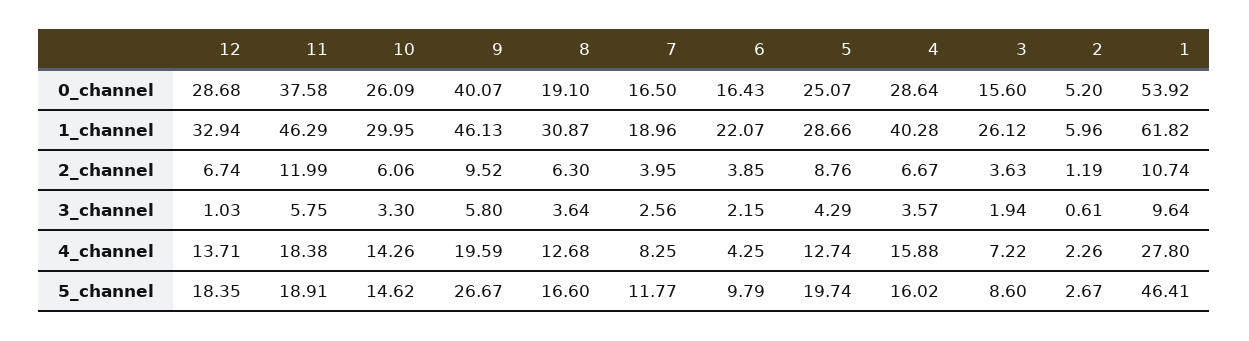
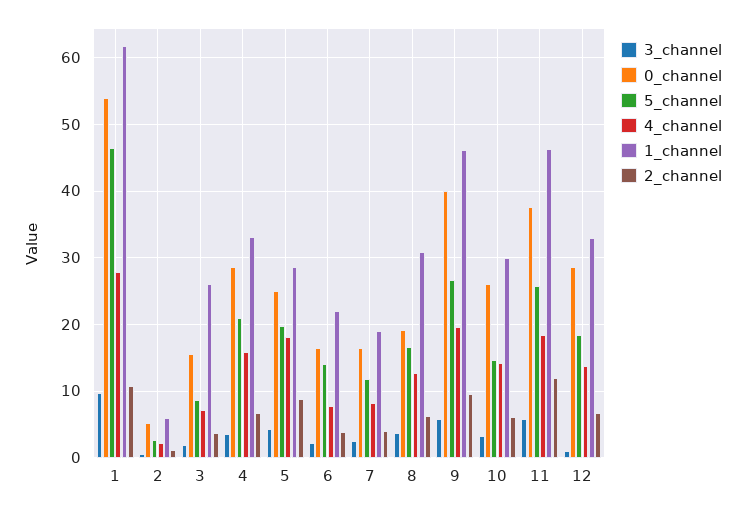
  {
    "0_channel": {
      "12": 28.68,
      "11": 37.58,
      "10": 26.09,
      "9": 40.07,
      "8": 19.1,
      "7": 16.5,
      "6": 16.43,
      "5": 25.07,
      "4": 28.64,
      "3": 15.6,
      "2": 5.2,
      "1": 53.92
    },
    "1_channel": {
      "12": 32.94,
      "11": 46.29,
      "10": 29.95,
      "9": 46.13,
      "8": 30.87,
      "7": 18.96,
      "6": 22.07,
      "5": 28.66,
-     "4": 40.28,
+     "4": 33,
      "3": 26.12,
      "2": 5.96,
      "1": 61.82
    },
    "2_channel": {
      "12": 6.74,
      "11": 11.99,
      "10": 6.06,
      "9": 9.52,
      "8": 6.3,
      "7": 3.95,
      "6": 3.85,
      "5": 8.76,
      "4": 6.67,
      "3": 3.63,
      "2": 1.19,
      "1": 10.74
    },
    "3_channel": {
      "12": 1.03,
      "11": 5.75,
      "10": 3.3,
      "9": 5.8,
      "8": 3.64,
      "7": 2.56,
      "6": 2.15,
      "5": 4.29,
      "4": 3.57,
      "3": 1.94,
      "2": 0.61,
      "1": 9.64
    },
    "4_channel": {
      "12": 13.71,
      "11": 18.38,
      "10": 14.26,
      "9": 19.59,
      "8": 12.68,
      "7": 8.25,
-     "6": 4.25,
+     "6": 8,
-     "5": 12.74,
+     "5": 18,
      "4": 15.88,
      "3": 7.22,
      "2": 2.26,
      "1": 27.8
    },
    "5_channel": {
      "12": 18.35,
-     "11": 18.91,
+     "11": 26,
      "10": 14.62,
      "9": 26.67,
      "8": 16.6,
      "7": 11.77,
-     "6": 9.79,
+     "6": 14,
      "5": 19.74,
-     "4": 16.02,
+     "4": 21,
      "3": 8.6,
      "2": 2.67,
      "1": 46.41
    }
  }

